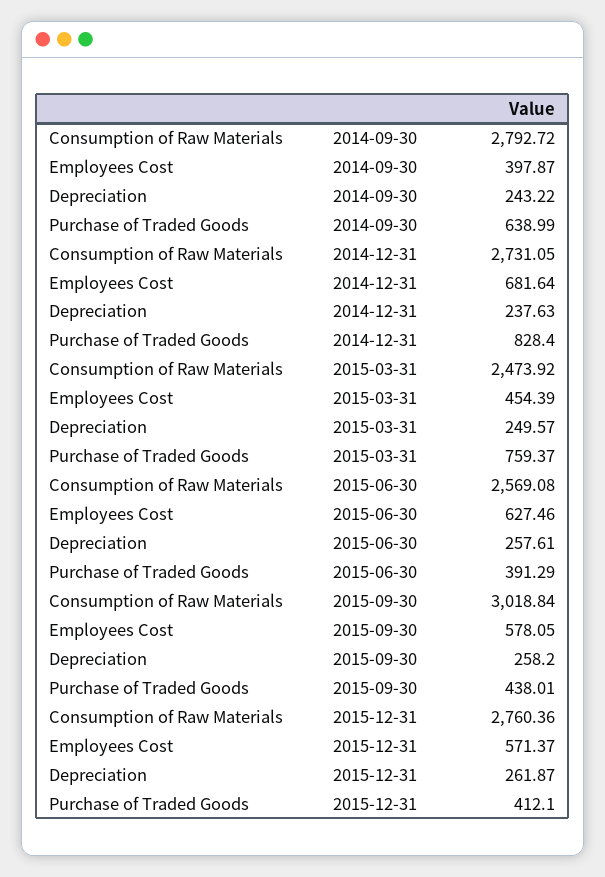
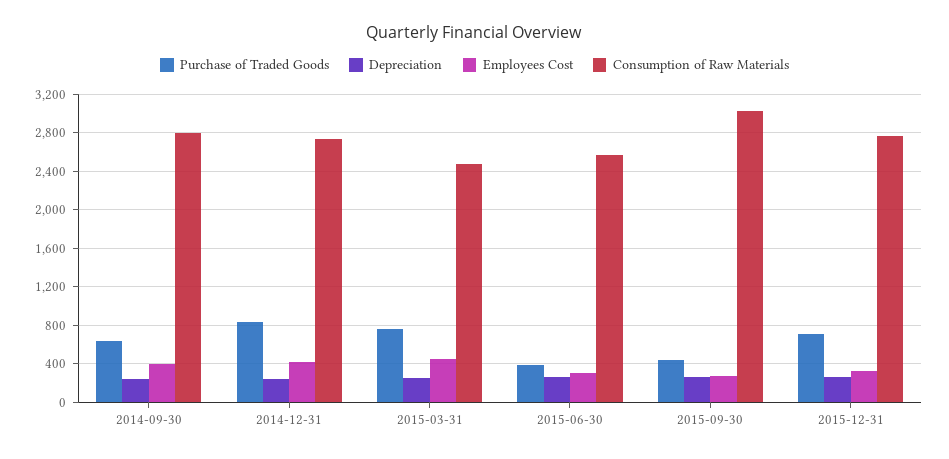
  {
    "Consumption of Raw Materials": {
      "2014-09-30": 2792.72,
      "2014-12-31": 2731.05,
      "2015-03-31": 2473.92,
      "2015-06-30": 2569.08,
      "2015-09-30": 3018.84,
      "2015-12-31": 2760.36
    },
    "Employees Cost": {
      "2014-09-30": 397.87,
-     "2014-12-31": 681.64,
+     "2014-12-31": 400,
      "2015-03-31": 454.39,
-     "2015-06-30": 627.46,
+     "2015-06-30": 300,
-     "2015-09-30": 578.05,
+     "2015-09-30": 300,
-     "2015-12-31": 571.37
+     "2015-12-31": 300
    },
    "Depreciation": {
      "2014-09-30": 243.22,
      "2014-12-31": 237.63,
      "2015-03-31": 249.57,
      "2015-06-30": 257.61,
      "2015-09-30": 258.2,
      "2015-12-31": 261.87
    },
    "Purchase of Traded Goods": {
      "2014-09-30": 638.99,
      "2014-12-31": 828.4,
      "2015-03-31": 759.37,
      "2015-06-30": 391.29,
      "2015-09-30": 438.01,
-     "2015-12-31": 412.1
+     "2015-12-31": 700
    }
  }

